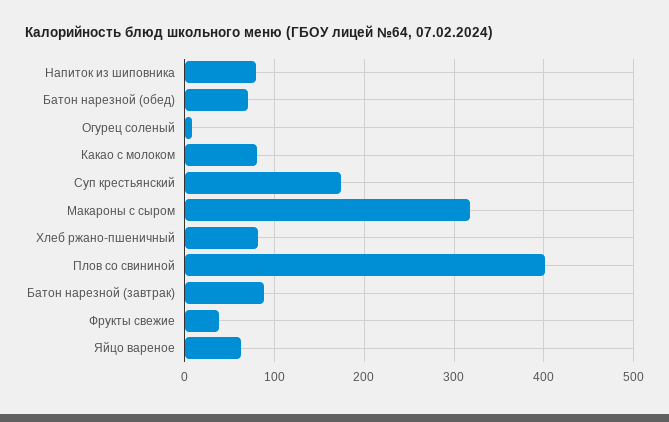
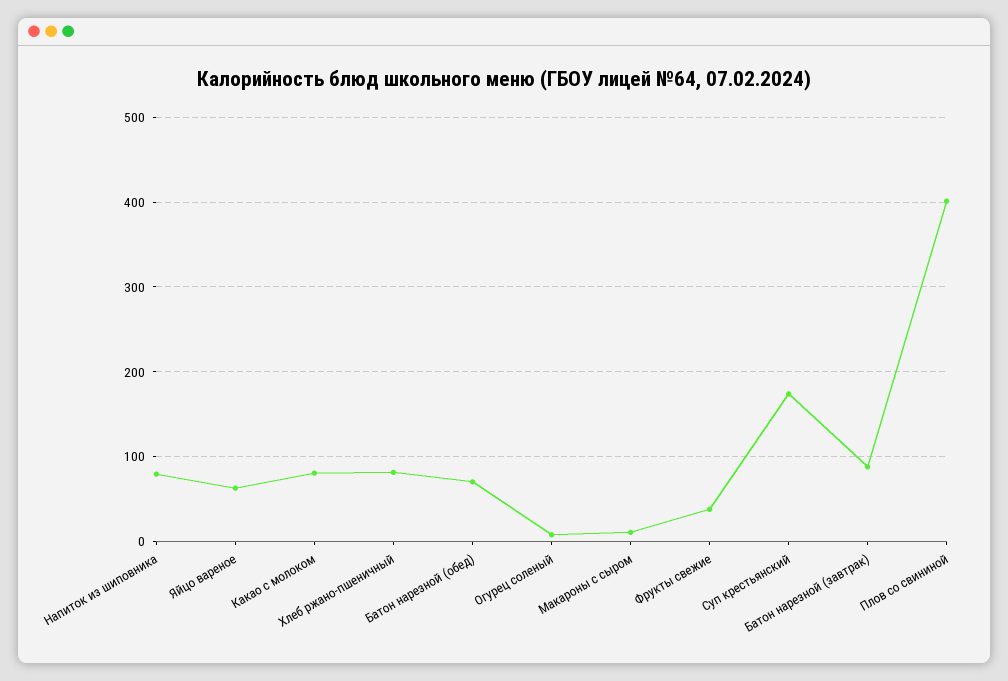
  {
    "Напиток из шиповника": 80,
    "Батон нарезной (обед)": 70,
    "Огурец соленый": 10,
    "Какао с молоком": 80,
    "Суп крестьянский": 170,
-   "Макароны с сыром": 320,
+   "Макароны с сыром": 10,
    "Хлеб ржано-пшеничный": 80,
    "Плов со свининой": 400,
    "Батон нарезной (завтрак)": 90,
    "Фрукты свежие": 40,
    "Яйцо вареное": 60
  }

